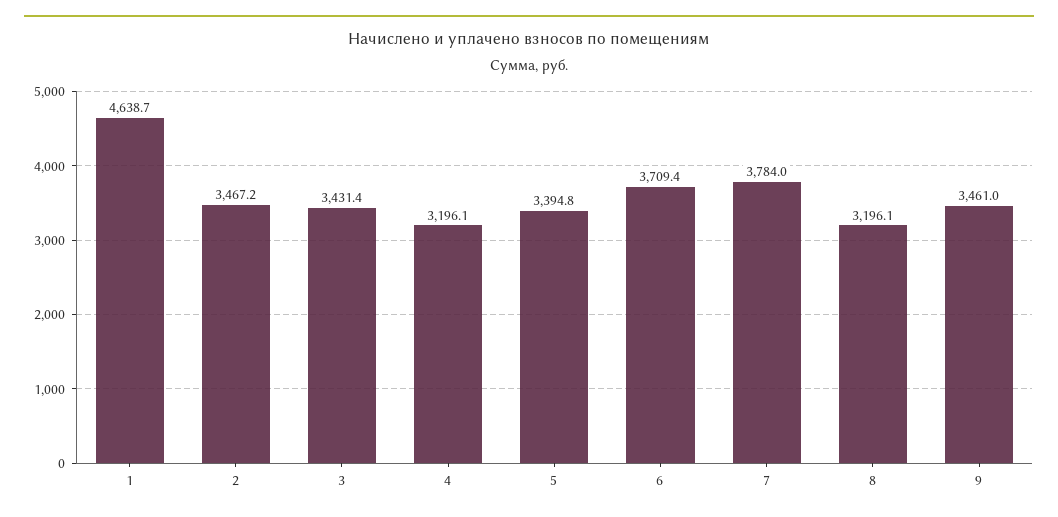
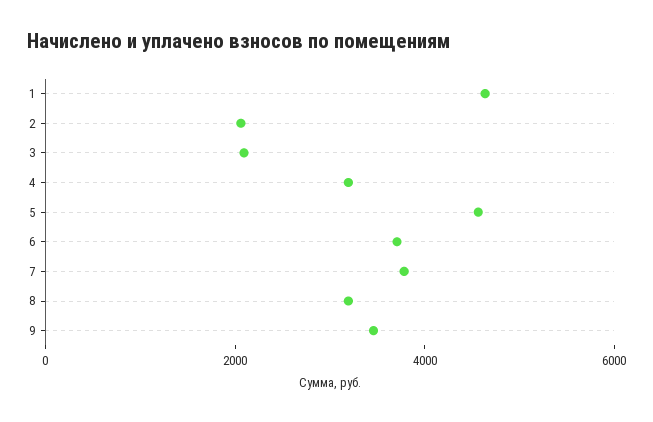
  {
    "1": 4638.7,
-   "2": 3467.2,
+   "2": 2000,
-   "3": 3431.4,
+   "3": 2000,
    "4": 3196.1,
-   "5": 3394.8,
+   "5": 4500,
    "6": 3709.4,
    "7": 3784,
    "8": 3196.1,
    "9": 3461
  }

